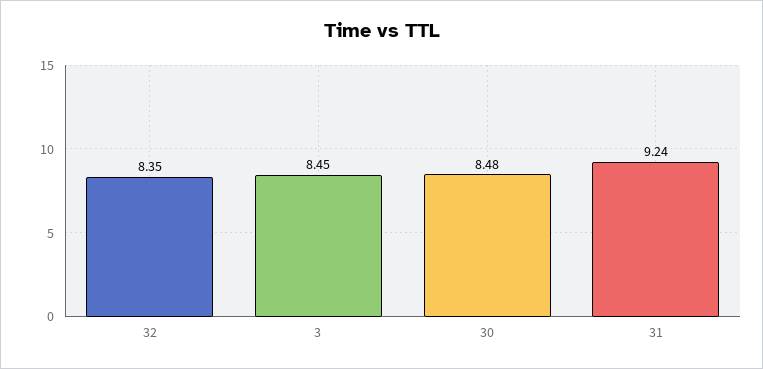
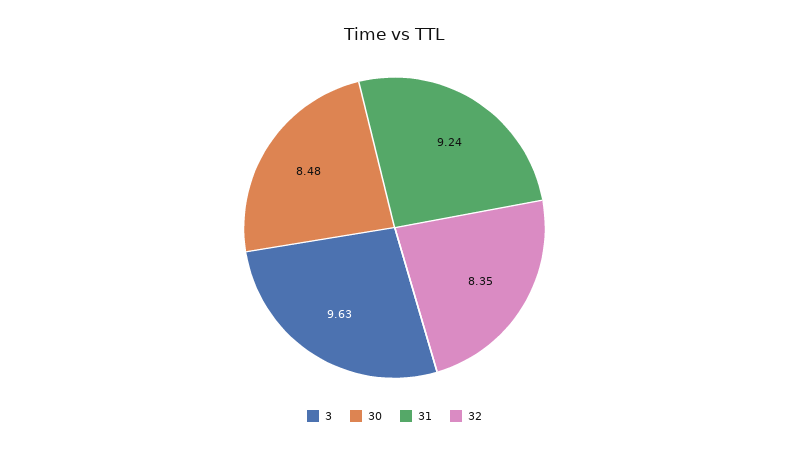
  {
    "32": 8.35,
-   "3": 8.45,
+   "3": 9.63,
    "30": 8.48,
    "31": 9.24
  }

